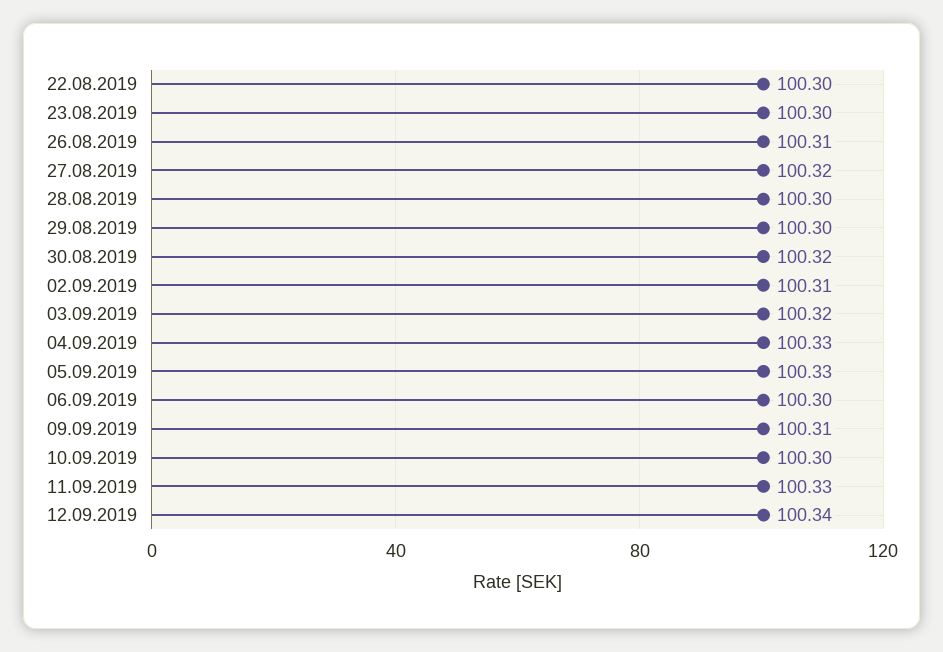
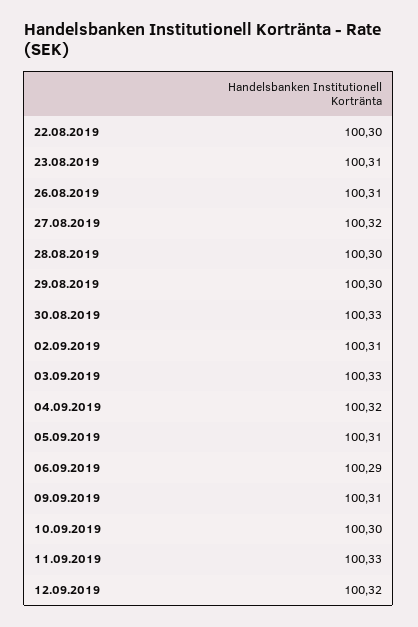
  {
    "22.08.2019": 100.3,
-   "23.08.2019": 100.3,
+   "23.08.2019": 100.31,
    "26.08.2019": 100.31,
    "27.08.2019": 100.32,
    "28.08.2019": 100.3,
    "29.08.2019": 100.3,
-   "30.08.2019": 100.32,
+   "30.08.2019": 100.33,
    "02.09.2019": 100.31,
-   "03.09.2019": 100.32,
+   "03.09.2019": 100.33,
-   "04.09.2019": 100.33,
+   "04.09.2019": 100.32,
-   "05.09.2019": 100.33,
+   "05.09.2019": 100.31,
-   "06.09.2019": 100.3,
+   "06.09.2019": 100.29,
    "09.09.2019": 100.31,
    "10.09.2019": 100.3,
    "11.09.2019": 100.33,
-   "12.09.2019": 100.34
+   "12.09.2019": 100.32
  }

